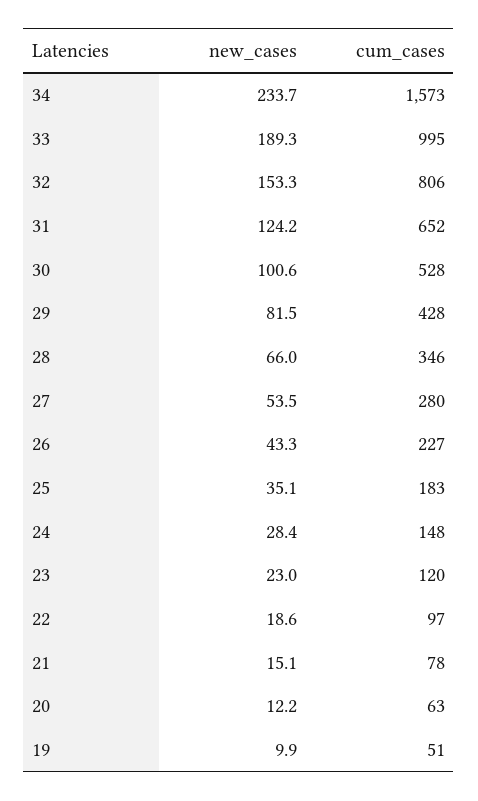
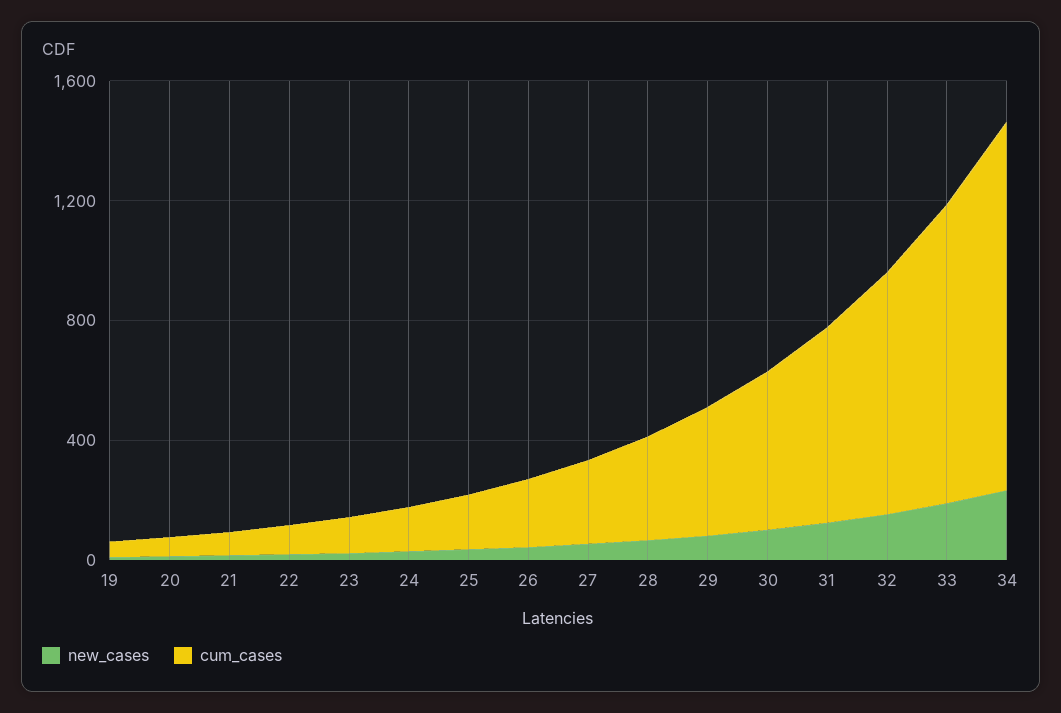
  {
    "new_cases": {
      "34": 233.7,
      "33": 189.3,
      "32": 153.3,
      "31": 124.2,
      "30": 100.6,
      "29": 81.5,
      "28": 66,
      "27": 53.5,
      "26": 43.3,
      "25": 35.1,
      "24": 28.4,
      "23": 23,
      "22": 18.6,
      "21": 15.1,
      "20": 12.2,
      "19": 9.9
    },
    "cum_cases": {
-     "34": 1573,
+     "34": 1200,
      "33": 995,
      "32": 806,
      "31": 652,
      "30": 528,
      "29": 428,
      "28": 346,
      "27": 280,
      "26": 227,
      "25": 183,
      "24": 148,
      "23": 120,
      "22": 97,
      "21": 78,
      "20": 63,
      "19": 51
    }
  }

